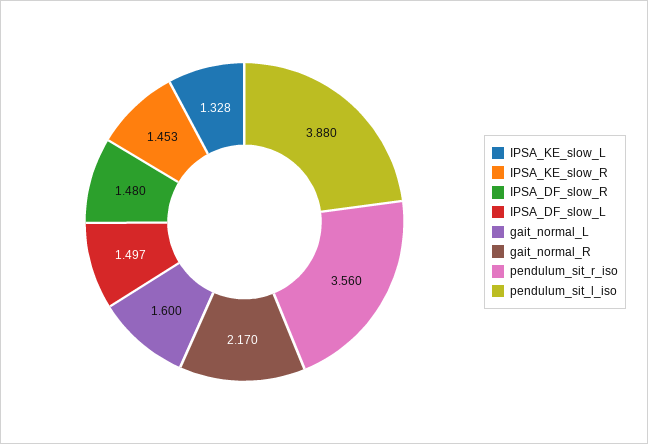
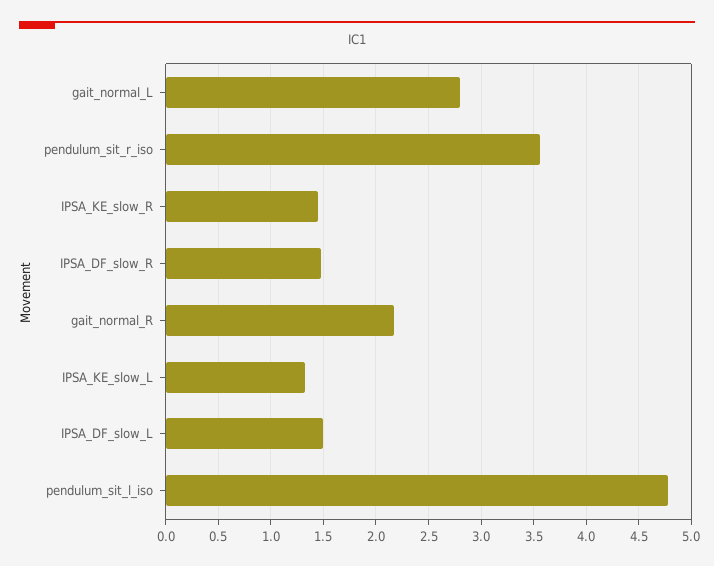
  {
    "IPSA_KE_slow_L": 1.328,
    "IPSA_KE_slow_R": 1.453,
    "IPSA_DF_slow_R": 1.48,
    "IPSA_DF_slow_L": 1.497,
-   "gait_normal_L": 1.6,
+   "gait_normal_L": 2.8,
    "gait_normal_R": 2.17,
    "pendulum_sit_r_iso": 3.56,
-   "pendulum_sit_l_iso": 3.88
+   "pendulum_sit_l_iso": 4.8
  }

